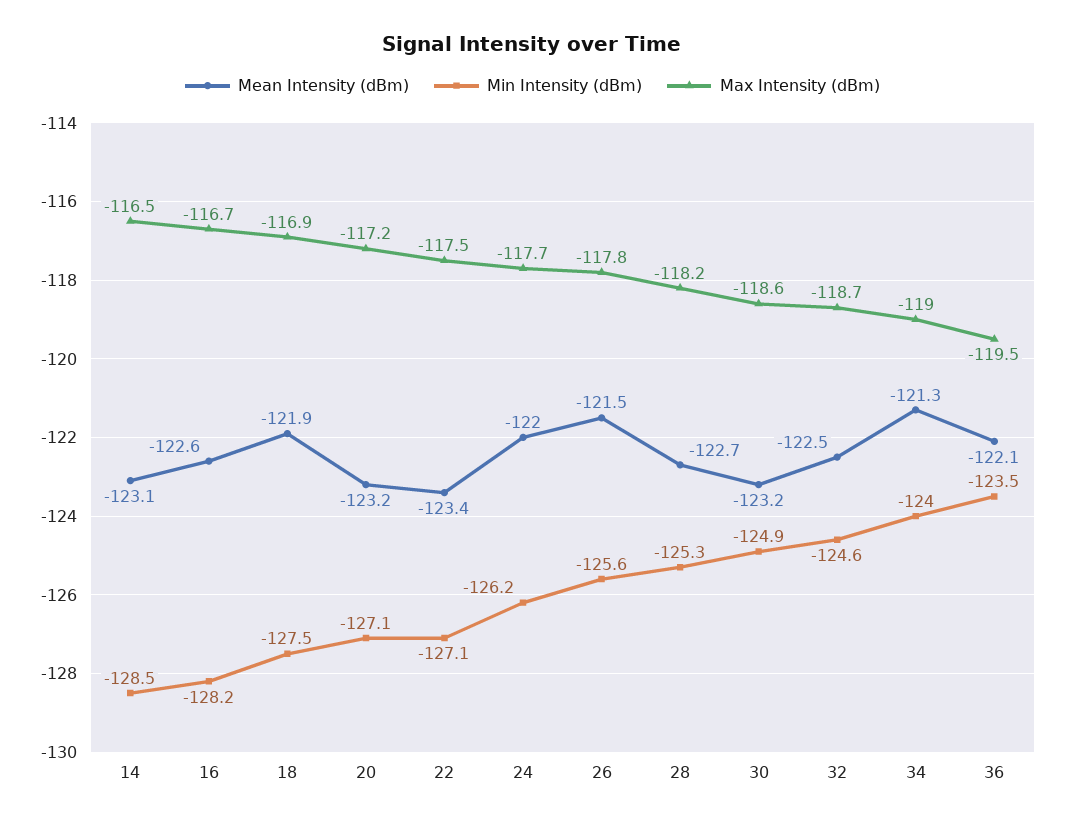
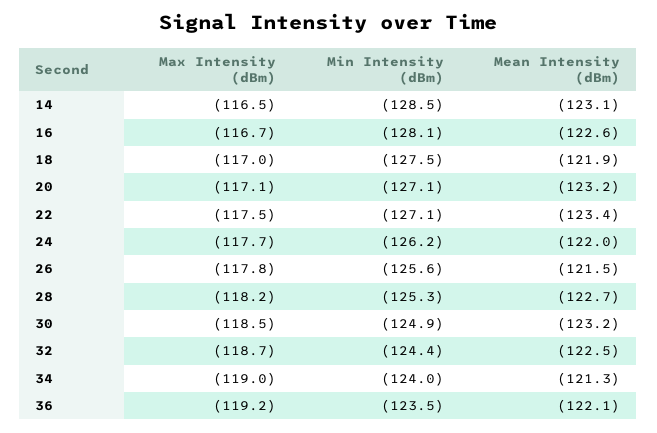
  {
    "Mean Intensity (dBm)": {
      "14": -123.1,
      "16": -122.6,
      "18": -121.9,
      "20": -123.2,
      "22": -123.4,
      "24": -122,
      "26": -121.5,
      "28": -122.7,
      "30": -123.2,
      "32": -122.5,
      "34": -121.3,
      "36": -122.1
    },
    "Min Intensity (dBm)": {
      "14": -128.5,
-     "16": -128.2,
+     "16": -128.1,
      "18": -127.5,
      "20": -127.1,
      "22": -127.1,
      "24": -126.2,
      "26": -125.6,
      "28": -125.3,
      "30": -124.9,
-     "32": -124.6,
+     "32": -124.4,
      "34": -124,
      "36": -123.5
    },
    "Max Intensity (dBm)": {
      "14": -116.5,
      "16": -116.7,
-     "18": -116.9,
+     "18": -117,
-     "20": -117.2,
+     "20": -117.1,
      "22": -117.5,
      "24": -117.7,
      "26": -117.8,
      "28": -118.2,
-     "30": -118.6,
+     "30": -118.5,
      "32": -118.7,
      "34": -119,
-     "36": -119.5
+     "36": -119.2
    }
  }

